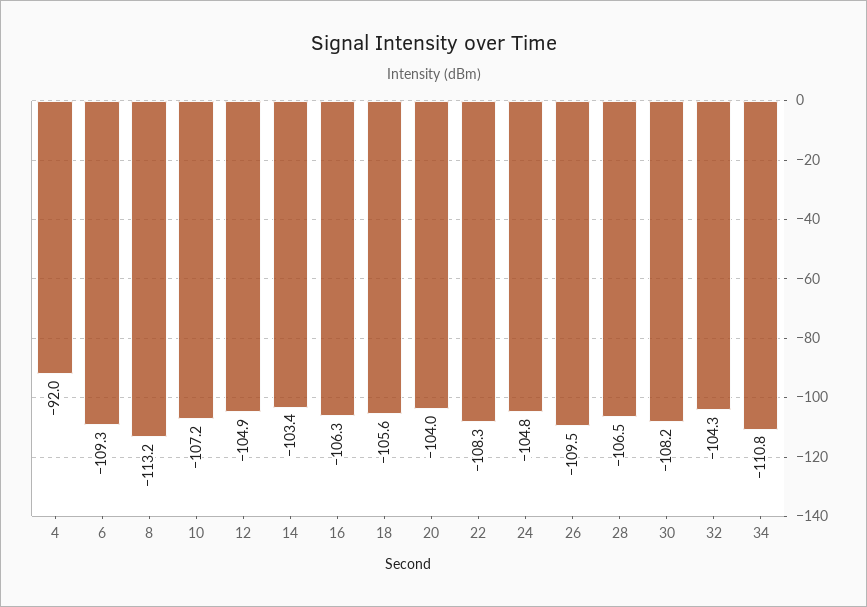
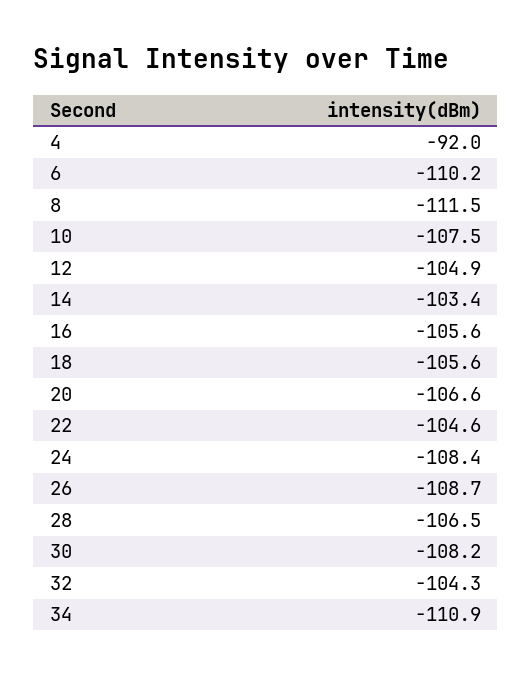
  {
    "4": -92,
-   "6": -109.3,
+   "6": -110.2,
-   "8": -113.2,
+   "8": -111.5,
-   "10": -107.2,
+   "10": -107.5,
    "12": -104.9,
    "14": -103.4,
-   "16": -106.3,
+   "16": -105.6,
    "18": -105.6,
-   "20": -104,
+   "20": -106.6,
-   "22": -108.3,
+   "22": -104.6,
-   "24": -104.8,
+   "24": -108.4,
-   "26": -109.5,
+   "26": -108.7,
    "28": -106.5,
    "30": -108.2,
    "32": -104.3,
-   "34": -110.8
+   "34": -110.9
  }

